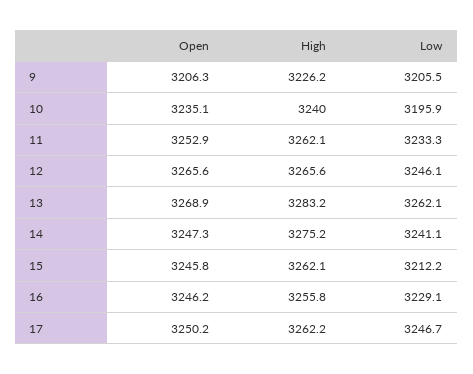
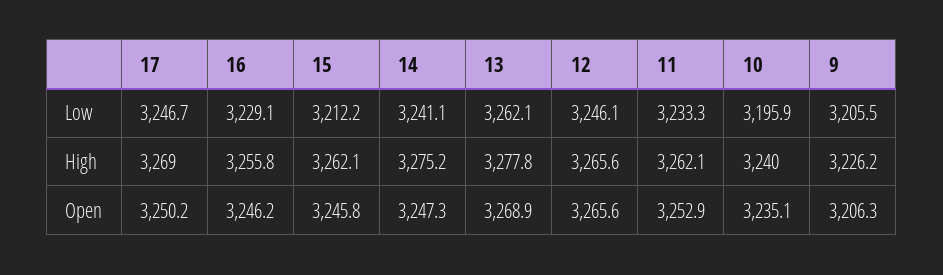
  {
    "Open": {
      "9": 3206.3,
      "10": 3235.1,
      "11": 3252.9,
      "12": 3265.6,
      "13": 3268.9,
      "14": 3247.3,
      "15": 3245.8,
      "16": 3246.2,
      "17": 3250.2
    },
    "High": {
      "9": 3226.2,
      "10": 3240,
      "11": 3262.1,
      "12": 3265.6,
-     "13": 3283.2,
+     "13": 3277.8,
      "14": 3275.2,
      "15": 3262.1,
      "16": 3255.8,
-     "17": 3262.2
+     "17": 3269
    },
    "Low": {
      "9": 3205.5,
      "10": 3195.9,
      "11": 3233.3,
      "12": 3246.1,
      "13": 3262.1,
      "14": 3241.1,
      "15": 3212.2,
      "16": 3229.1,
      "17": 3246.7
    }
  }

